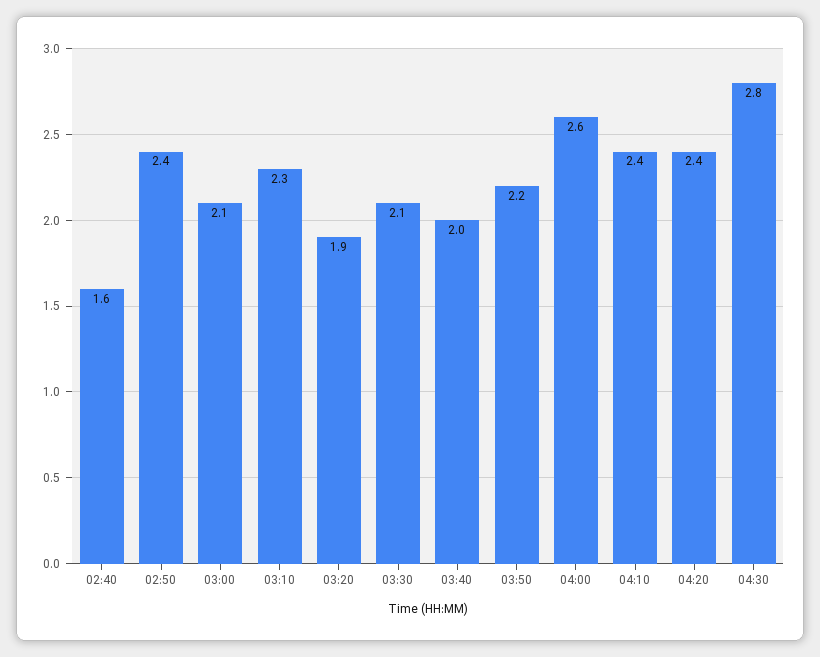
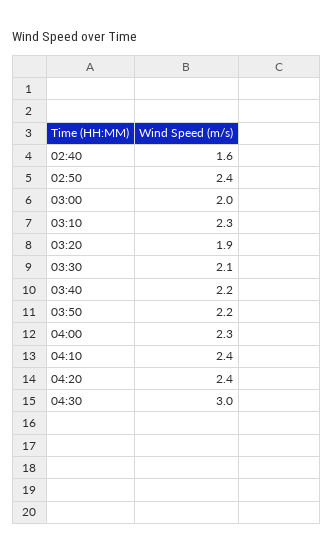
  {
    "02:40": 1.6,
    "02:50": 2.4,
-   "03:00": 2.1,
+   "03:00": 2,
    "03:10": 2.3,
    "03:20": 1.9,
    "03:30": 2.1,
-   "03:40": 2,
+   "03:40": 2.2,
    "03:50": 2.2,
-   "04:00": 2.6,
+   "04:00": 2.3,
    "04:10": 2.4,
    "04:20": 2.4,
-   "04:30": 2.8
+   "04:30": 3
  }

